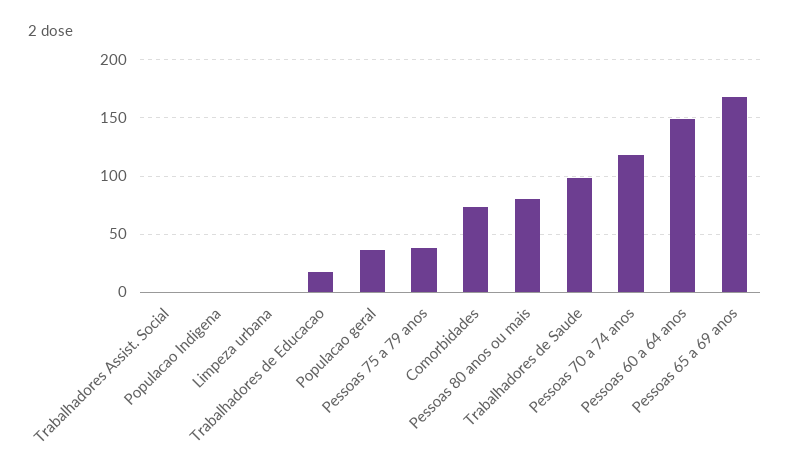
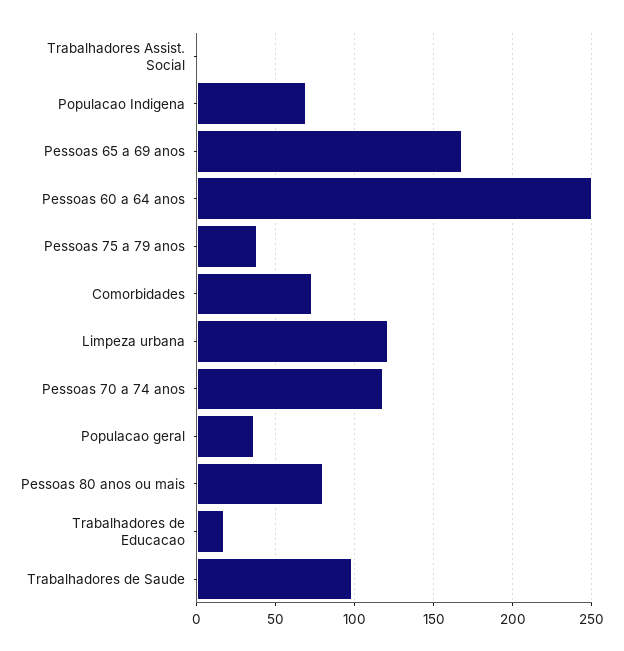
  {
    "Trabalhadores Assist. Social": 0,
-   "Populacao Indigena": 0,
+   "Populacao Indigena": 70,
-   "Limpeza urbana": 0,
+   "Limpeza urbana": 120,
    "Trabalhadores de Educacao": 15,
    "Populacao geral": 35,
    "Pessoas 75 a 79 anos": 40,
    "Comorbidades": 75,
    "Pessoas 80 anos ou mais": 80,
    "Trabalhadores de Saude": 100,
    "Pessoas 70 a 74 anos": 120,
-   "Pessoas 60 a 64 anos": 150,
+   "Pessoas 60 a 64 anos": 250,
    "Pessoas 65 a 69 anos": 170
  }

